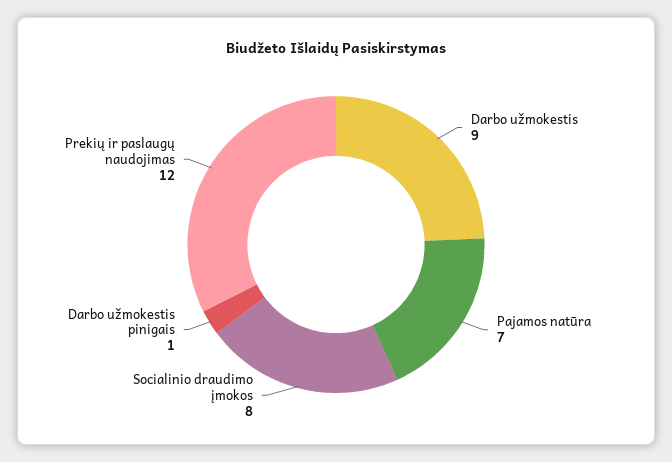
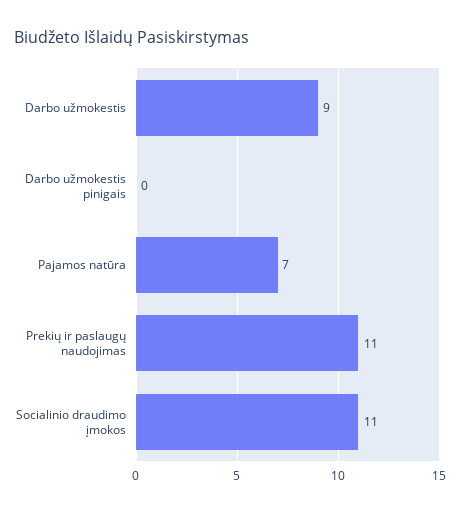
  {
    "Darbo užmokestis": 9,
    "Pajamos natūra": 7,
-   "Socialinio draudimo įmokos": 8,
+   "Socialinio draudimo įmokos": 11,
-   "Darbo užmokestis pinigais": 1,
+   "Darbo užmokestis pinigais": 0,
-   "Prekių ir paslaugų naudojimas": 12
+   "Prekių ir paslaugų naudojimas": 11
  }

